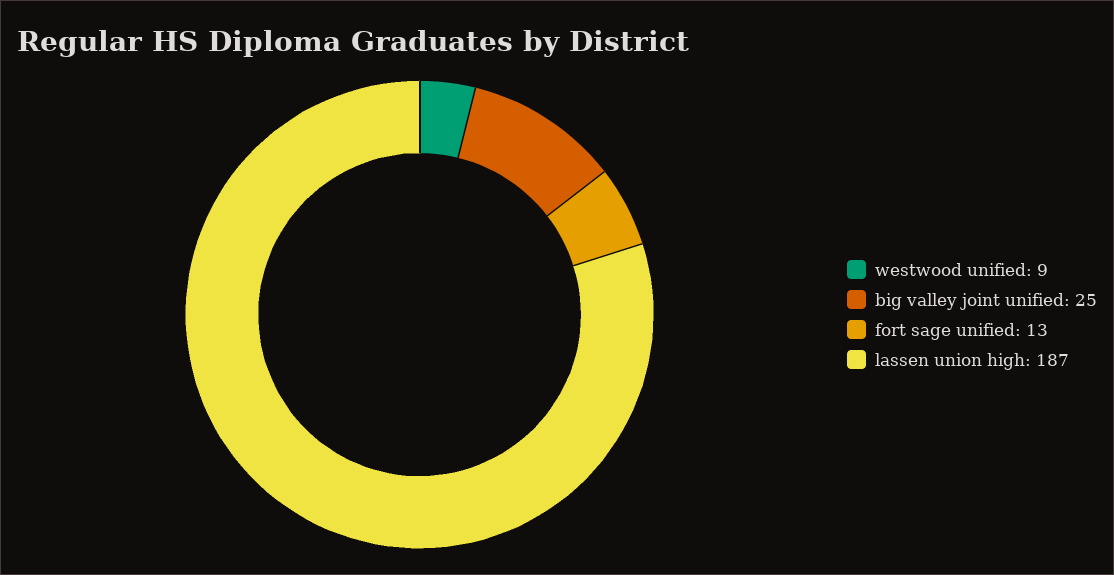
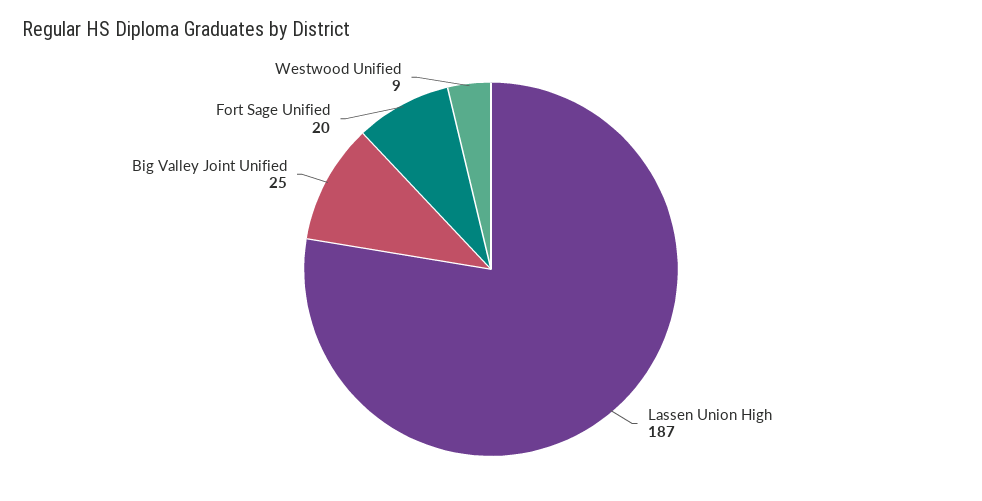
  {
    "westwood unified": 9,
    "big valley joint unified": 25,
-   "fort sage unified": 13,
+   "fort sage unified": 20,
    "lassen union high": 187
  }

